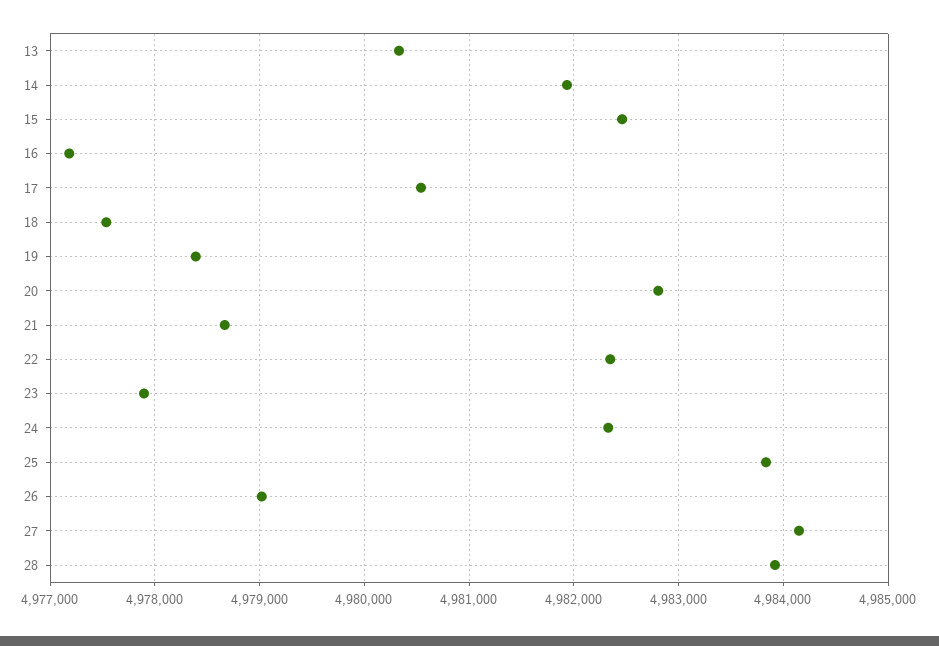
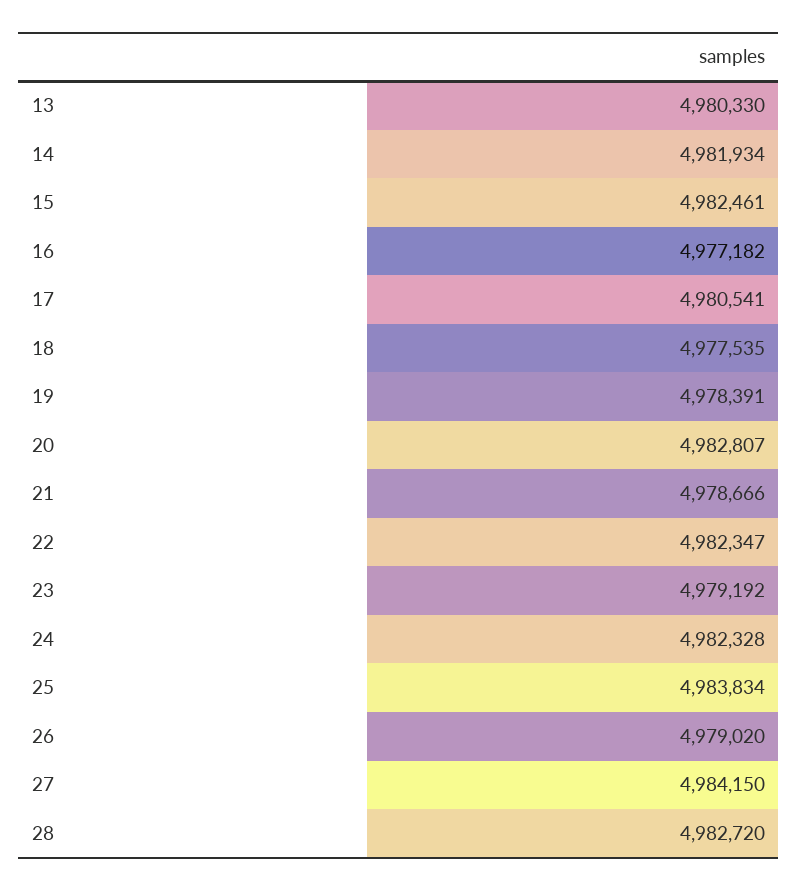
  {
    "13": 4980330,
    "14": 4981934,
    "15": 4982461,
    "16": 4977182,
    "17": 4980541,
    "18": 4977535,
    "19": 4978391,
    "20": 4982807,
    "21": 4978666,
    "22": 4982347,
-   "23": 4977900,
+   "23": 4979192,
    "24": 4982328,
    "25": 4983834,
    "26": 4979020,
    "27": 4984150,
-   "28": 4983900
+   "28": 4982720
  }

